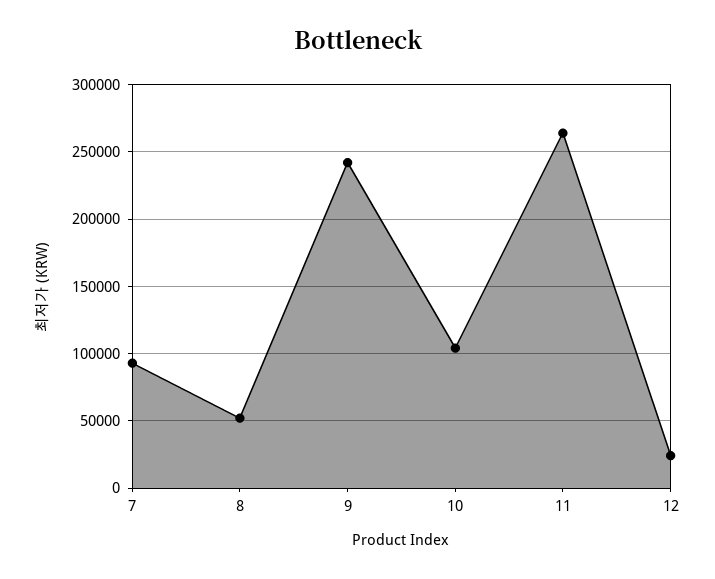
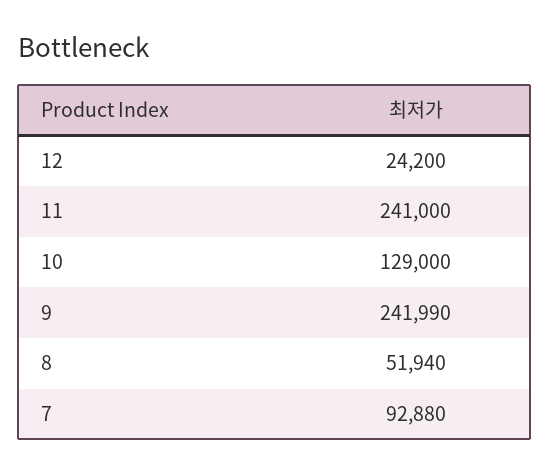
  {
    "7": 92880,
    "8": 51940,
    "9": 241990,
-   "10": 105000,
+   "10": 129000,
-   "11": 265000,
+   "11": 241000,
    "12": 24200
  }

